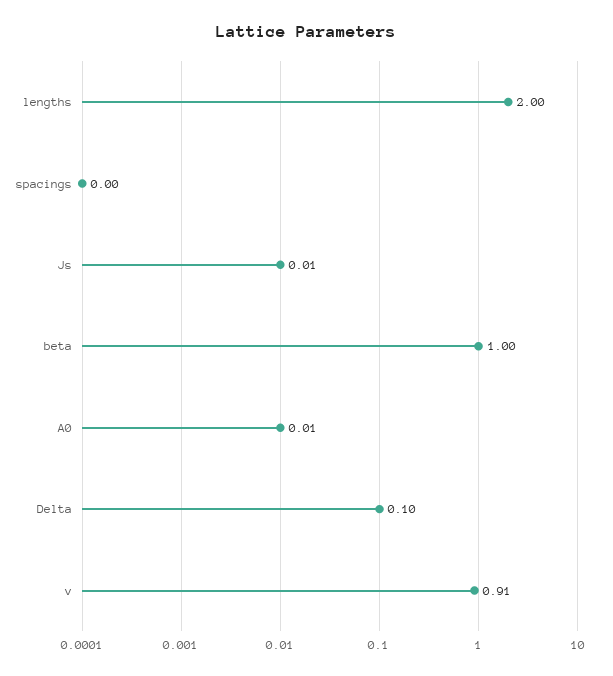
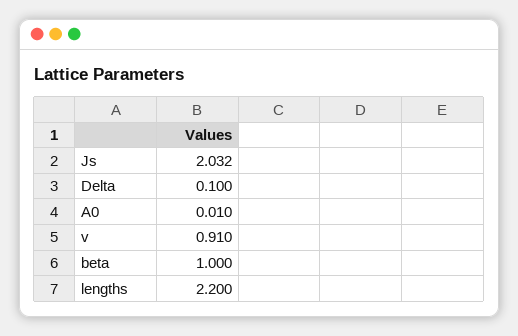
  {
-   "lengths": 2,
+   "lengths": 2.2,
-   "spacings": 0,
-   "Js": 0.01,
+   "Js": 2.032,
    "beta": 1,
    "A0": 0.01,
    "Delta": 0.1,
    "v": 0.91
  }

